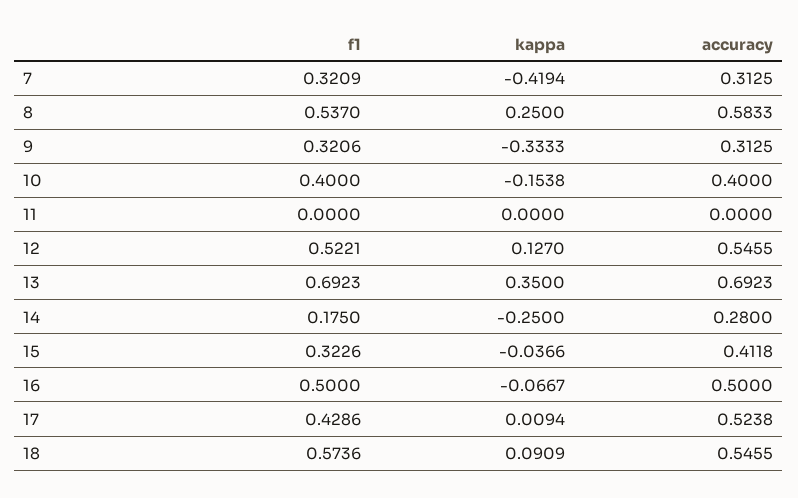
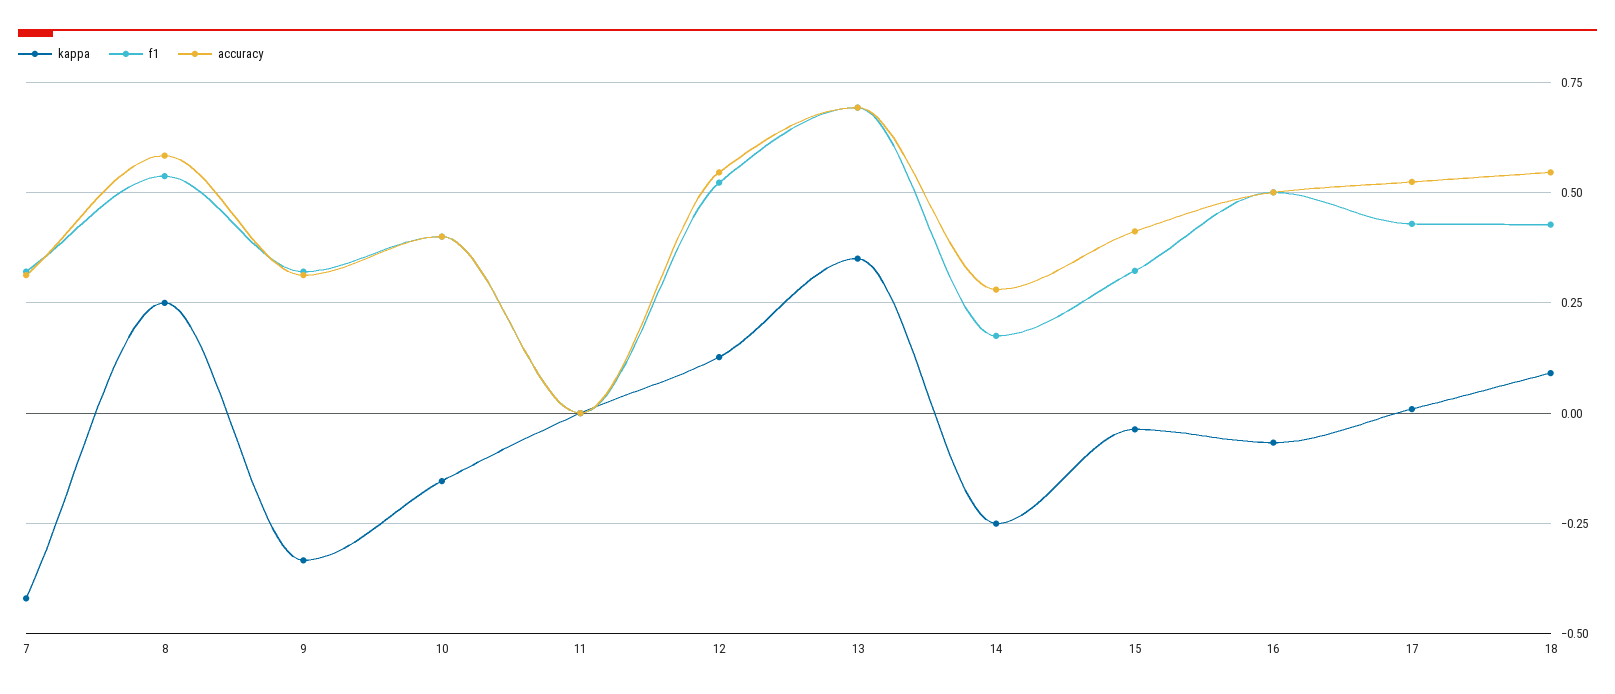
  {
    "f1": {
      "7": 0.3209,
      "8": 0.537,
      "9": 0.3206,
      "10": 0.4,
      "11": 0,
      "12": 0.5221,
      "13": 0.6923,
      "14": 0.175,
      "15": 0.3226,
      "16": 0.5,
      "17": 0.4286,
-     "18": 0.5736
+     "18": 0.425
    },
    "kappa": {
      "7": -0.4194,
      "8": 0.25,
      "9": -0.3333,
      "10": -0.1538,
      "11": 0,
      "12": 0.127,
      "13": 0.35,
      "14": -0.25,
      "15": -0.0366,
      "16": -0.0667,
      "17": 0.0094,
      "18": 0.0909
    },
    "accuracy": {
      "7": 0.3125,
      "8": 0.5833,
      "9": 0.3125,
      "10": 0.4,
      "11": 0,
      "12": 0.5455,
      "13": 0.6923,
      "14": 0.28,
      "15": 0.4118,
      "16": 0.5,
      "17": 0.5238,
      "18": 0.5455
    }
  }

